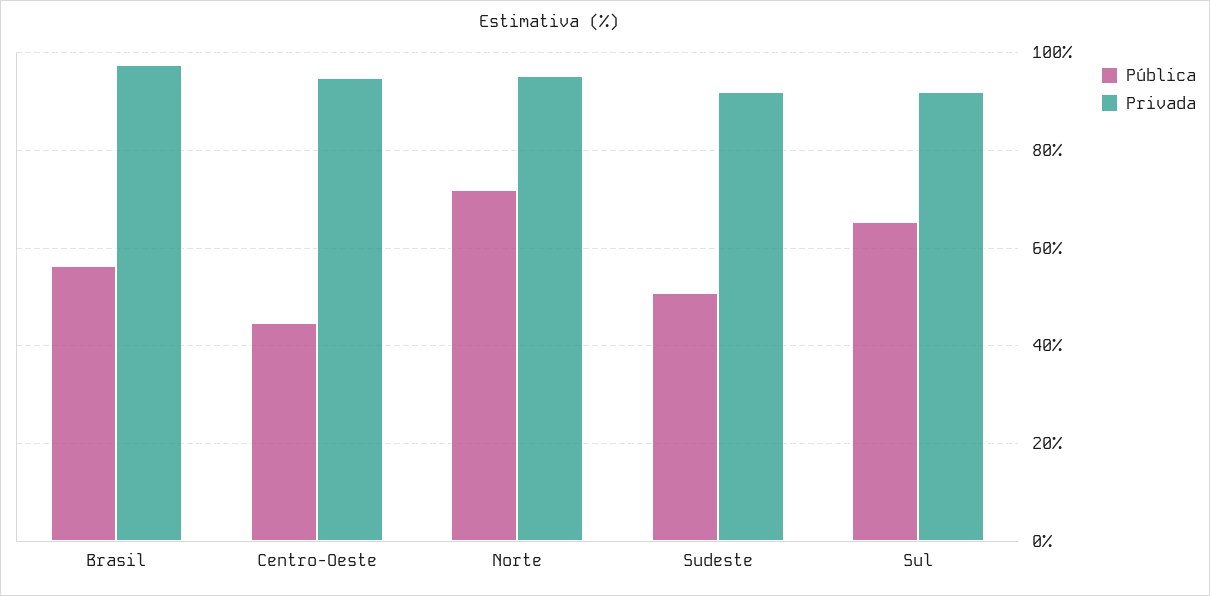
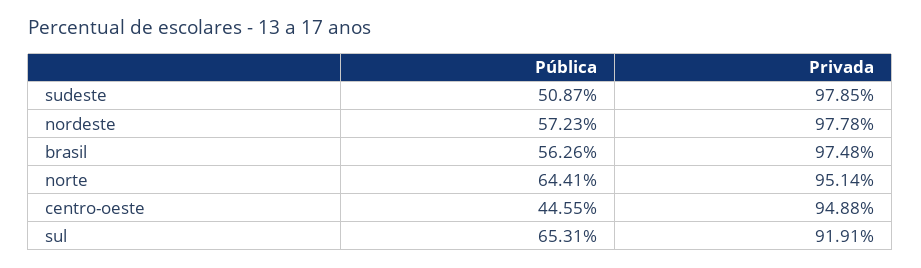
  {
    "Pública": {
      "Brasil": 56.26,
      "Centro-Oeste": 44.55,
-     "Norte": 72,
+     "Norte": 64.41,
      "Sudeste": 50.87,
-     "Sul": 65.31
+     "Sul": 65.31,
+     "nordeste": 57.23
    },
    "Privada": {
      "Brasil": 97.48,
      "Centro-Oeste": 94.88,
      "Norte": 95.14,
-     "Sudeste": 92,
+     "Sudeste": 97.85,
-     "Sul": 91.91
+     "Sul": 91.91,
+     "nordeste": 97.78
    }
  }

